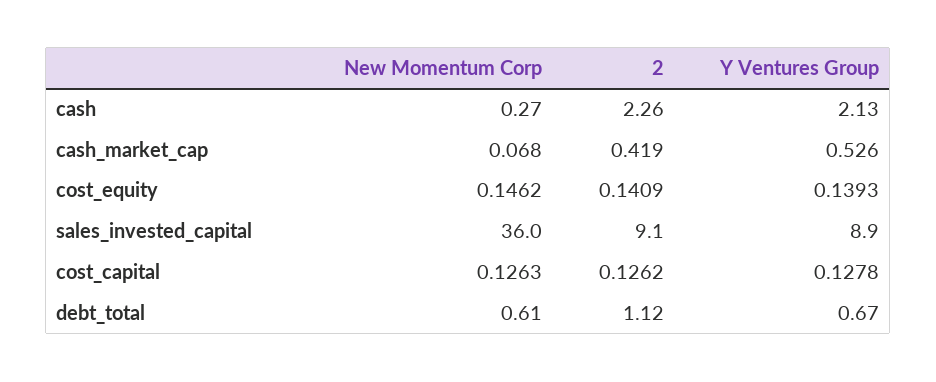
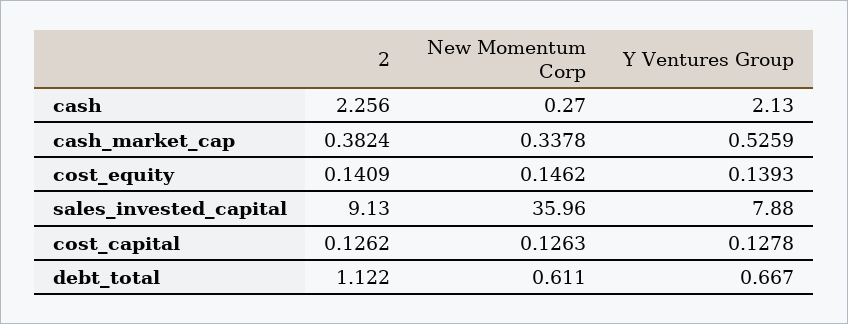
  {
    "New Momentum Corp": {
      "cash": 0.27,
-     "cash_market_cap": 0.068,
+     "cash_market_cap": 0.3378,
      "cost_equity": 0.1462,
      "sales_invested_capital": 35.96,
      "cost_capital": 0.1263,
      "debt_total": 0.611
    },
    "2": {
      "cash": 2.256,
-     "cash_market_cap": 0.419,
+     "cash_market_cap": 0.3824,
      "cost_equity": 0.1409,
      "sales_invested_capital": 9.13,
      "cost_capital": 0.1262,
      "debt_total": 1.122
    },
    "Y Ventures Group": {
      "cash": 2.13,
      "cash_market_cap": 0.5259,
      "cost_equity": 0.1393,
-     "sales_invested_capital": 8.9,
+     "sales_invested_capital": 7.88,
      "cost_capital": 0.1278,
      "debt_total": 0.667
    }
  }

